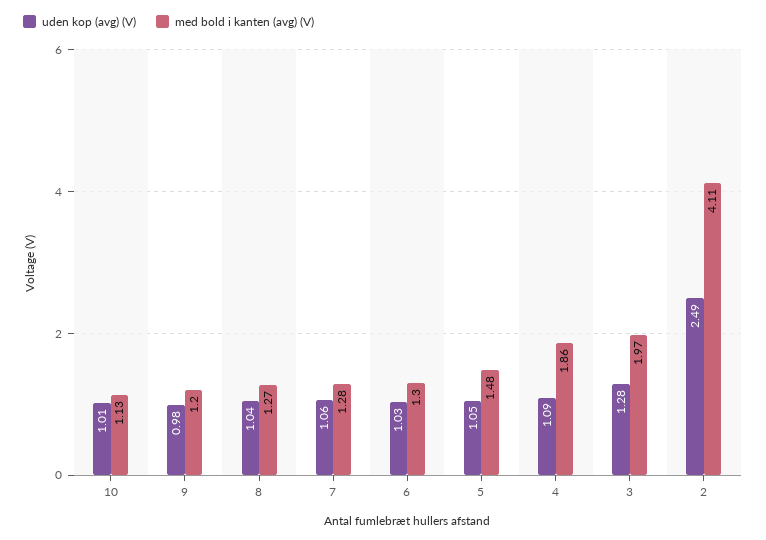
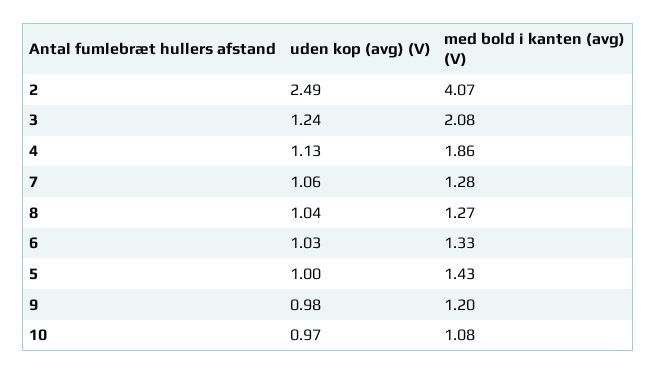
  {
    "uden kop (avg) (V)": {
-     "10": 1.01,
+     "10": 0.97,
      "9": 0.98,
      "8": 1.04,
      "7": 1.06,
      "6": 1.03,
-     "5": 1.05,
+     "5": 1,
-     "4": 1.09,
+     "4": 1.13,
-     "3": 1.28,
+     "3": 1.24,
      "2": 2.49
    },
    "med bold i kanten (avg) (V)": {
-     "10": 1.13,
+     "10": 1.08,
      "9": 1.2,
      "8": 1.27,
      "7": 1.28,
-     "6": 1.3,
+     "6": 1.33,
-     "5": 1.48,
+     "5": 1.43,
      "4": 1.86,
-     "3": 1.97,
+     "3": 2.08,
-     "2": 4.11
+     "2": 4.07
    }
  }

